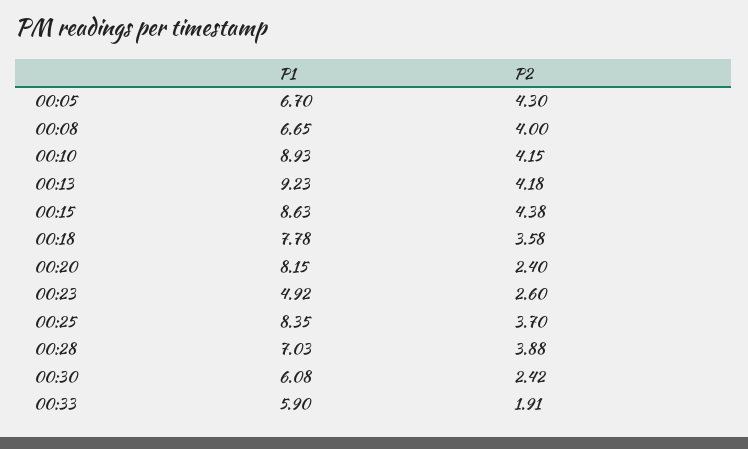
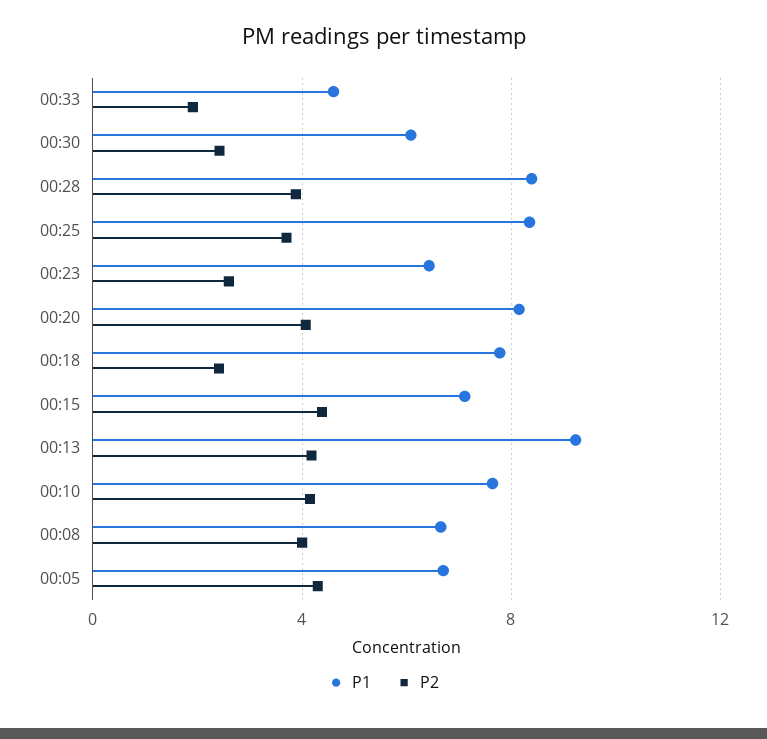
  {
    "P1": {
      "00:05": 6.7,
      "00:08": 6.65,
-     "00:10": 8.93,
+     "00:10": 7.5,
      "00:13": 9.23,
-     "00:15": 8.63,
+     "00:15": 7,
      "00:18": 7.78,
      "00:20": 8.15,
-     "00:23": 4.92,
+     "00:23": 6.5,
      "00:25": 8.35,
-     "00:28": 7.03,
+     "00:28": 8.5,
      "00:30": 6.08,
-     "00:33": 5.9
+     "00:33": 4.5
    },
    "P2": {
      "00:05": 4.3,
      "00:08": 4,
      "00:10": 4.15,
      "00:13": 4.18,
      "00:15": 4.38,
-     "00:18": 3.58,
+     "00:18": 2.5,
-     "00:20": 2.4,
+     "00:20": 4,
      "00:23": 2.6,
      "00:25": 3.7,
      "00:28": 3.88,
      "00:30": 2.42,
      "00:33": 1.91
    }
  }

